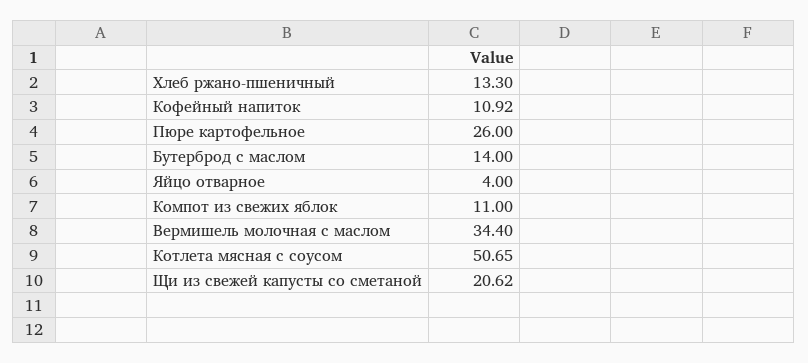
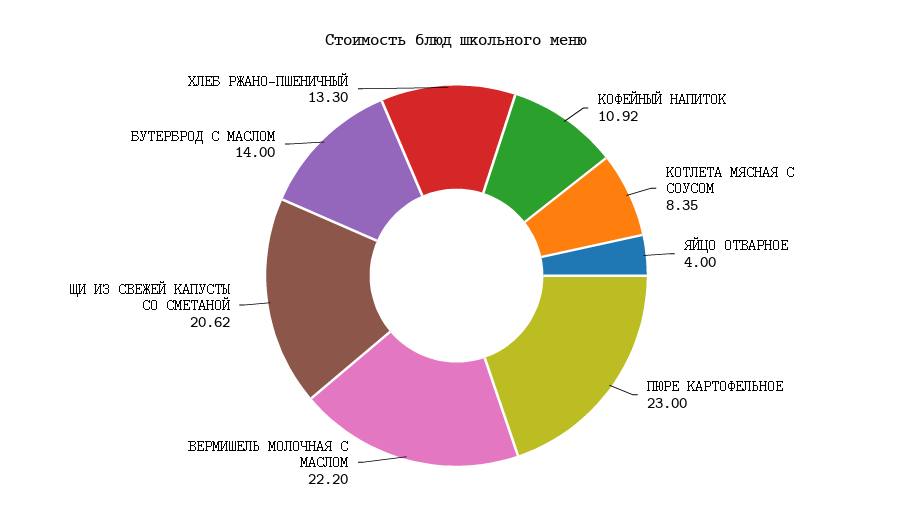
  {
    "Хлеб ржано-пшеничный": 13.3,
    "Кофейный напиток": 10.92,
-   "Пюре картофельное": 26,
+   "Пюре картофельное": 23,
    "Бутерброд с маслом": 14,
    "Яйцо отварное": 4,
-   "Компот из свежих яблок": 11,
-   "Вермишель молочная с маслом": 34.4,
+   "Вермишель молочная с маслом": 22.2,
-   "Котлета мясная с соусом": 50.65,
+   "Котлета мясная с соусом": 8.35,
    "Щи из свежей капусты со сметаной": 20.62
  }

